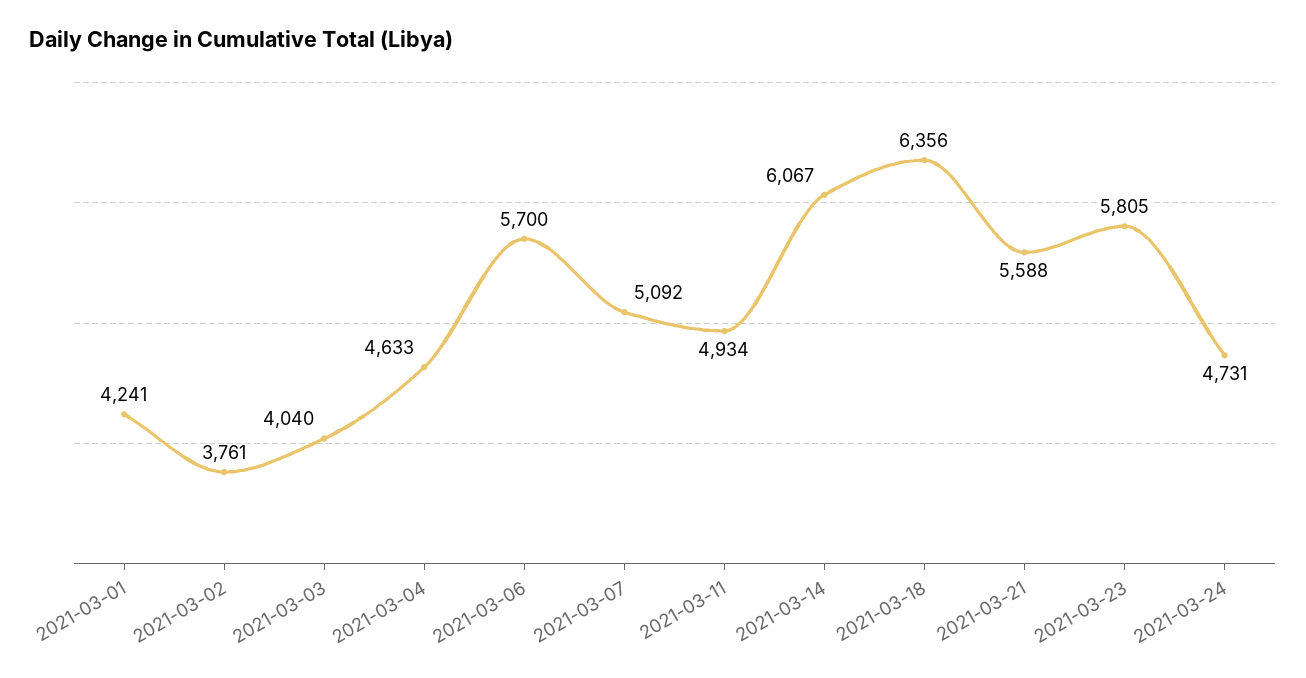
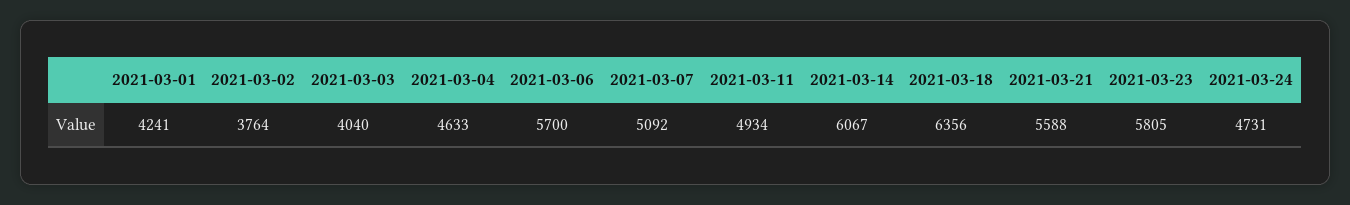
  {
    "2021-03-01": 4241,
-   "2021-03-02": 3761,
+   "2021-03-02": 3764,
    "2021-03-03": 4040,
    "2021-03-04": 4633,
    "2021-03-06": 5700,
    "2021-03-07": 5092,
    "2021-03-11": 4934,
    "2021-03-14": 6067,
    "2021-03-18": 6356,
    "2021-03-21": 5588,
    "2021-03-23": 5805,
    "2021-03-24": 4731
  }

